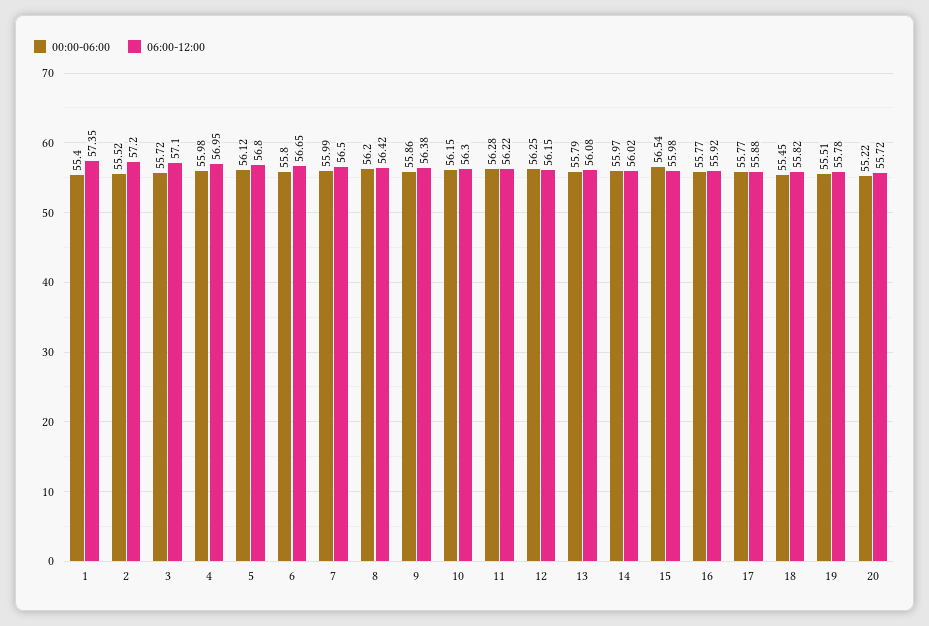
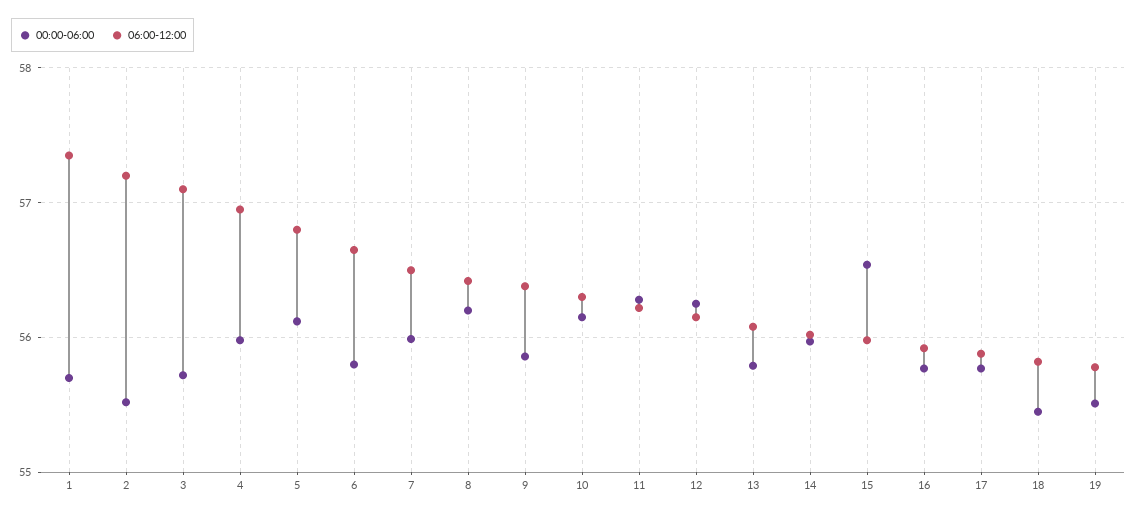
  {
    "00:00-06:00": {
-     "1": 55.4,
+     "1": 55.7,
      "2": 55.52,
      "3": 55.72,
      "4": 55.98,
      "5": 56.12,
      "6": 55.8,
      "7": 55.99,
      "8": 56.2,
      "9": 55.86,
      "10": 56.15,
      "11": 56.28,
      "12": 56.25,
      "13": 55.79,
      "14": 55.97,
      "15": 56.54,
      "16": 55.77,
      "17": 55.77,
      "18": 55.45,
-     "19": 55.51,
+     "19": 55.51
-     "20": 55.22
    },
    "06:00-12:00": {
      "1": 57.35,
      "2": 57.2,
      "3": 57.1,
      "4": 56.95,
      "5": 56.8,
      "6": 56.65,
      "7": 56.5,
      "8": 56.42,
      "9": 56.38,
      "10": 56.3,
      "11": 56.22,
      "12": 56.15,
      "13": 56.08,
      "14": 56.02,
      "15": 55.98,
      "16": 55.92,
      "17": 55.88,
      "18": 55.82,
-     "19": 55.78,
+     "19": 55.78
-     "20": 55.72
    }
  }

